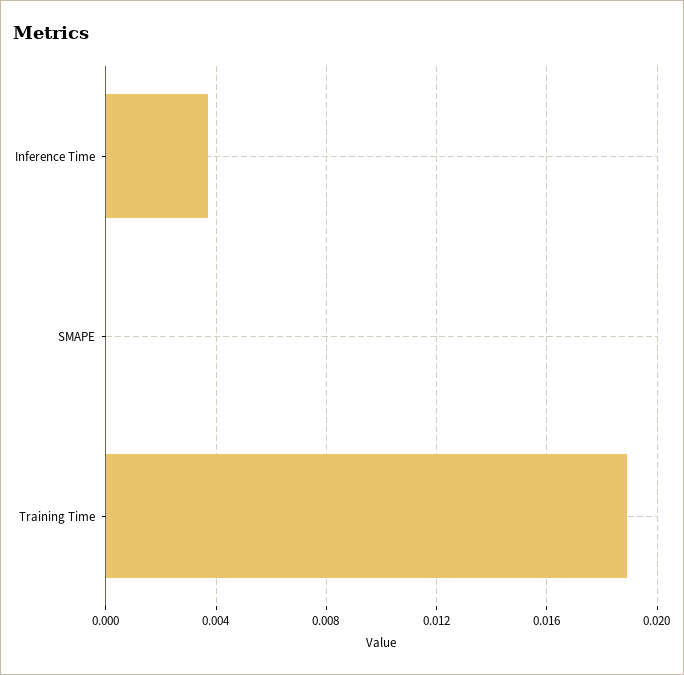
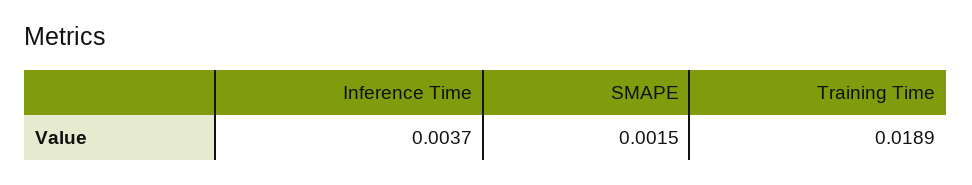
  {
    "Inference Time": 0.0037,
-   "SMAPE": 0,
+   "SMAPE": 0.0015,
    "Training Time": 0.0189
  }

